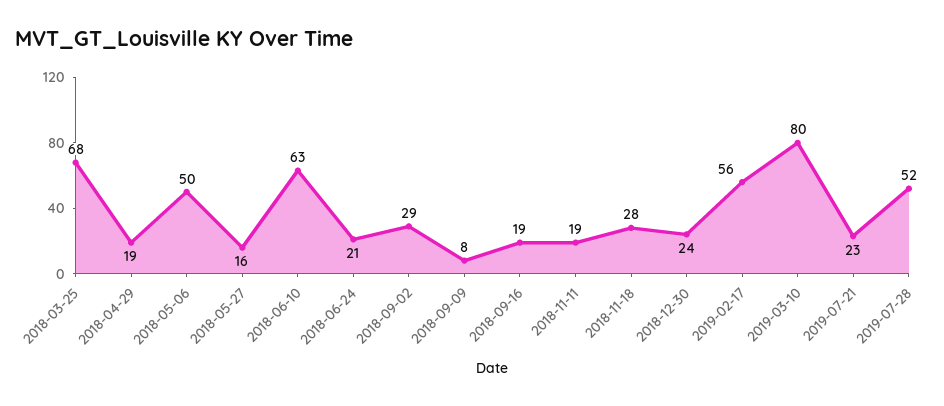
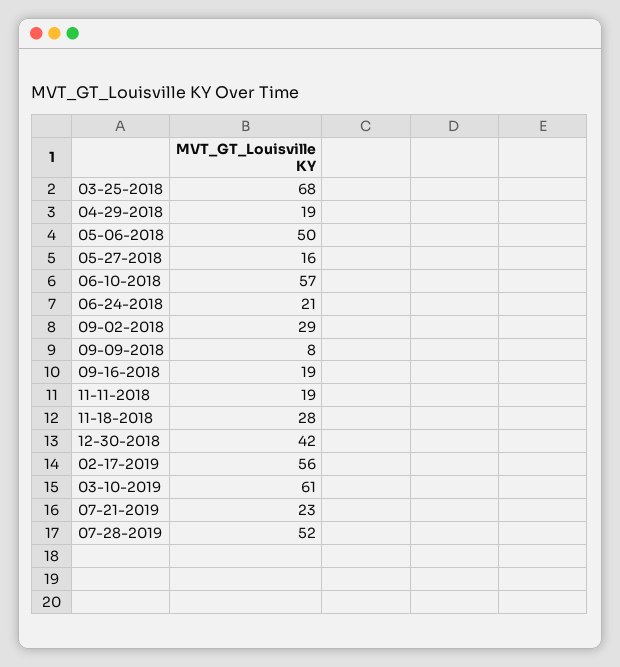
  {
    "2018-03-25": 68,
    "2018-04-29": 19,
    "2018-05-06": 50,
    "2018-05-27": 16,
-   "2018-06-10": 63,
+   "2018-06-10": 57,
    "2018-06-24": 21,
    "2018-09-02": 29,
    "2018-09-09": 8,
    "2018-09-16": 19,
    "2018-11-11": 19,
    "2018-11-18": 28,
-   "2018-12-30": 24,
+   "2018-12-30": 42,
    "2019-02-17": 56,
-   "2019-03-10": 80,
+   "2019-03-10": 61,
    "2019-07-21": 23,
    "2019-07-28": 52
  }

